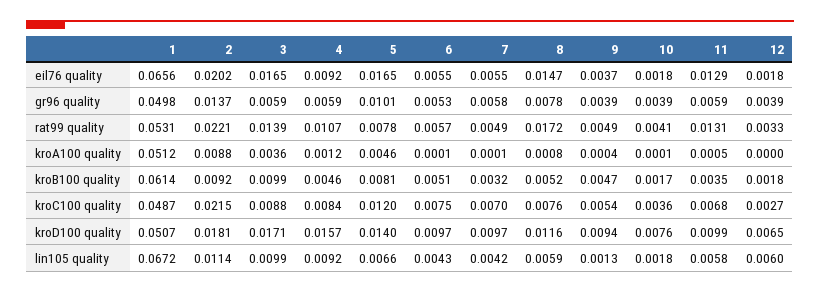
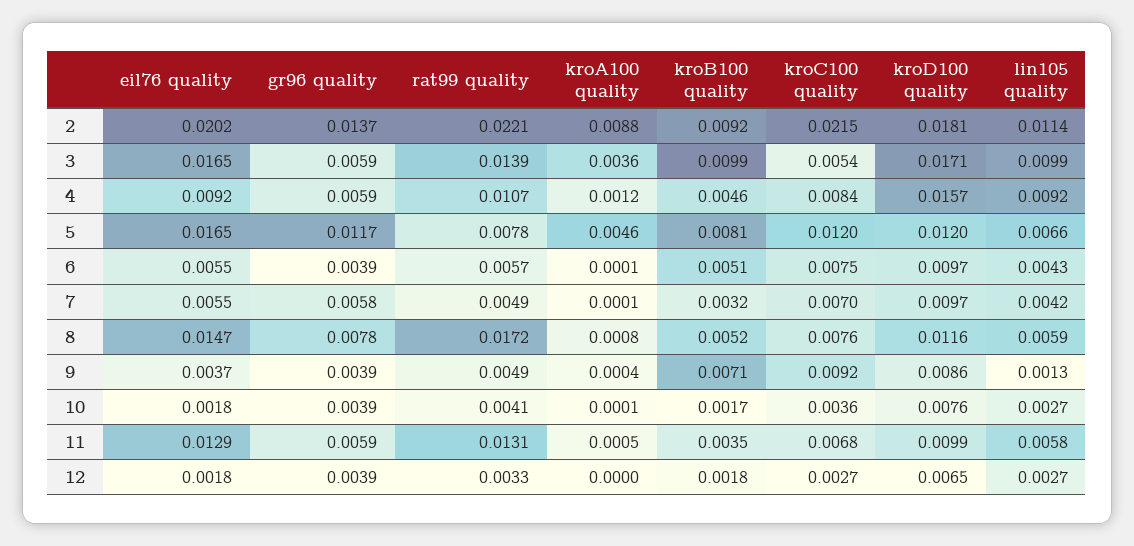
  {
-   "1": {
-     "eil76 quality": 0.0656,
-     "gr96 quality": 0.0498,
-     "rat99 quality": 0.0531,
-     "kroA100 quality": 0.0512,
-     "kroB100 quality": 0.0614,
-     "kroC100 quality": 0.0487,
-     "kroD100 quality": 0.0507,
-     "lin105 quality": 0.0672
-   },
    "2": {
      "eil76 quality": 0.0202,
      "gr96 quality": 0.0137,
      "rat99 quality": 0.0221,
      "kroA100 quality": 0.0088,
      "kroB100 quality": 0.0092,
      "kroC100 quality": 0.0215,
      "kroD100 quality": 0.0181,
      "lin105 quality": 0.0114
    },
    "3": {
      "eil76 quality": 0.0165,
      "gr96 quality": 0.0059,
      "rat99 quality": 0.0139,
      "kroA100 quality": 0.0036,
      "kroB100 quality": 0.0099,
-     "kroC100 quality": 0.0088,
+     "kroC100 quality": 0.0054,
      "kroD100 quality": 0.0171,
      "lin105 quality": 0.0099
    },
    "4": {
      "eil76 quality": 0.0092,
      "gr96 quality": 0.0059,
      "rat99 quality": 0.0107,
      "kroA100 quality": 0.0012,
      "kroB100 quality": 0.0046,
      "kroC100 quality": 0.0084,
      "kroD100 quality": 0.0157,
      "lin105 quality": 0.0092
    },
    "5": {
      "eil76 quality": 0.0165,
-     "gr96 quality": 0.0101,
+     "gr96 quality": 0.0117,
      "rat99 quality": 0.0078,
      "kroA100 quality": 0.0046,
      "kroB100 quality": 0.0081,
      "kroC100 quality": 0.012,
-     "kroD100 quality": 0.014,
+     "kroD100 quality": 0.012,
      "lin105 quality": 0.0066
    },
    "6": {
      "eil76 quality": 0.0055,
-     "gr96 quality": 0.0053,
+     "gr96 quality": 0.0039,
      "rat99 quality": 0.0057,
      "kroA100 quality": 0.0001,
      "kroB100 quality": 0.0051,
      "kroC100 quality": 0.0075,
      "kroD100 quality": 0.0097,
      "lin105 quality": 0.0043
    },
    "7": {
      "eil76 quality": 0.0055,
      "gr96 quality": 0.0058,
      "rat99 quality": 0.0049,
      "kroA100 quality": 0.0001,
      "kroB100 quality": 0.0032,
      "kroC100 quality": 0.007,
      "kroD100 quality": 0.0097,
      "lin105 quality": 0.0042
    },
    "8": {
      "eil76 quality": 0.0147,
      "gr96 quality": 0.0078,
      "rat99 quality": 0.0172,
      "kroA100 quality": 0.0008,
      "kroB100 quality": 0.0052,
      "kroC100 quality": 0.0076,
      "kroD100 quality": 0.0116,
      "lin105 quality": 0.0059
    },
    "9": {
      "eil76 quality": 0.0037,
      "gr96 quality": 0.0039,
      "rat99 quality": 0.0049,
      "kroA100 quality": 0.0004,
-     "kroB100 quality": 0.0047,
+     "kroB100 quality": 0.0071,
-     "kroC100 quality": 0.0054,
+     "kroC100 quality": 0.0092,
-     "kroD100 quality": 0.0094,
+     "kroD100 quality": 0.0086,
      "lin105 quality": 0.0013
    },
    "10": {
      "eil76 quality": 0.0018,
      "gr96 quality": 0.0039,
      "rat99 quality": 0.0041,
      "kroA100 quality": 0.0001,
      "kroB100 quality": 0.0017,
      "kroC100 quality": 0.0036,
      "kroD100 quality": 0.0076,
-     "lin105 quality": 0.0018
+     "lin105 quality": 0.0027
    },
    "11": {
      "eil76 quality": 0.0129,
      "gr96 quality": 0.0059,
      "rat99 quality": 0.0131,
      "kroA100 quality": 0.0005,
      "kroB100 quality": 0.0035,
      "kroC100 quality": 0.0068,
      "kroD100 quality": 0.0099,
      "lin105 quality": 0.0058
    },
    "12": {
      "eil76 quality": 0.0018,
      "gr96 quality": 0.0039,
      "rat99 quality": 0.0033,
      "kroA100 quality": 0,
      "kroB100 quality": 0.0018,
      "kroC100 quality": 0.0027,
      "kroD100 quality": 0.0065,
-     "lin105 quality": 0.006
+     "lin105 quality": 0.0027
    }
  }

